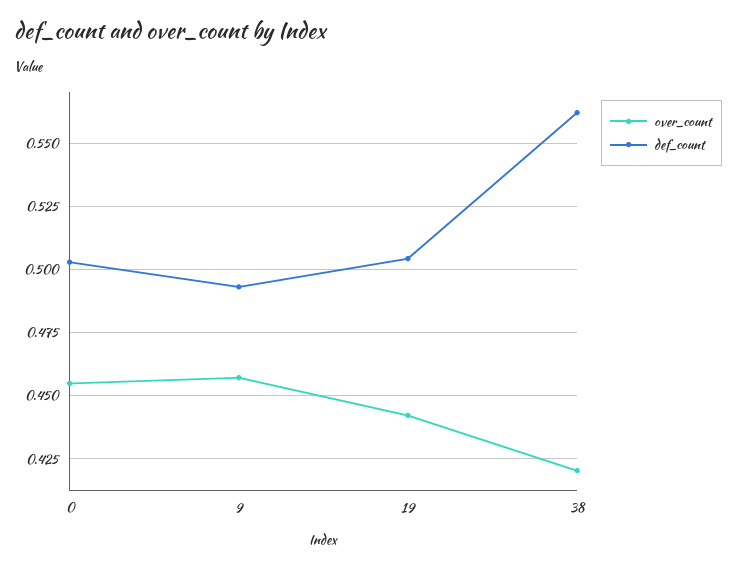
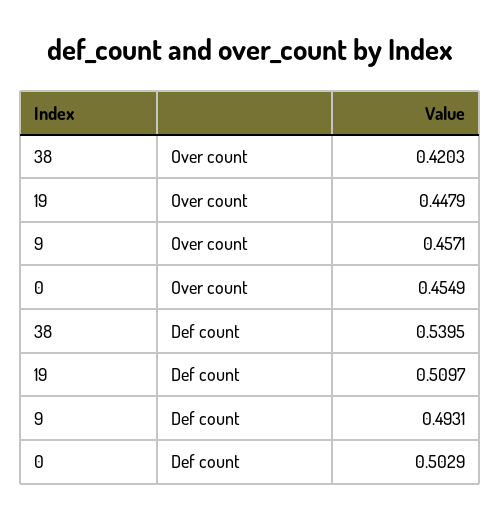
  {
    "over_count": {
      "0": 0.4549,
      "9": 0.4571,
-     "19": 0.4425,
+     "19": 0.4479,
      "38": 0.4203
    },
    "def_count": {
      "0": 0.5029,
      "9": 0.4931,
-     "19": 0.505,
+     "19": 0.5097,
-     "38": 0.5625
+     "38": 0.5395
    }
  }

